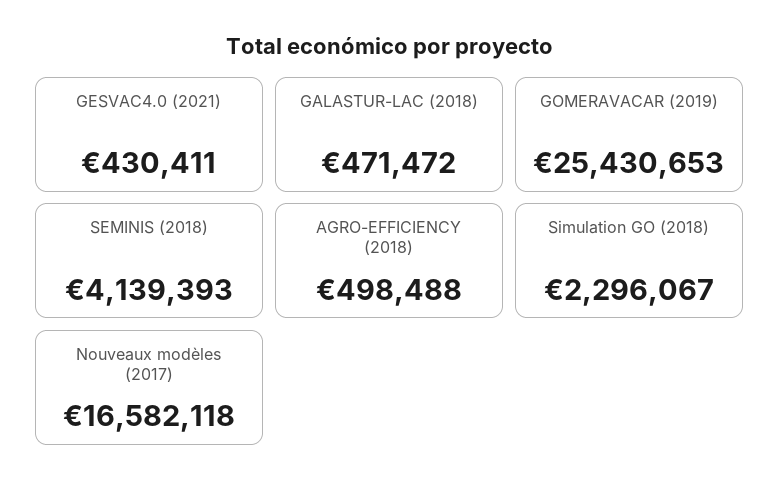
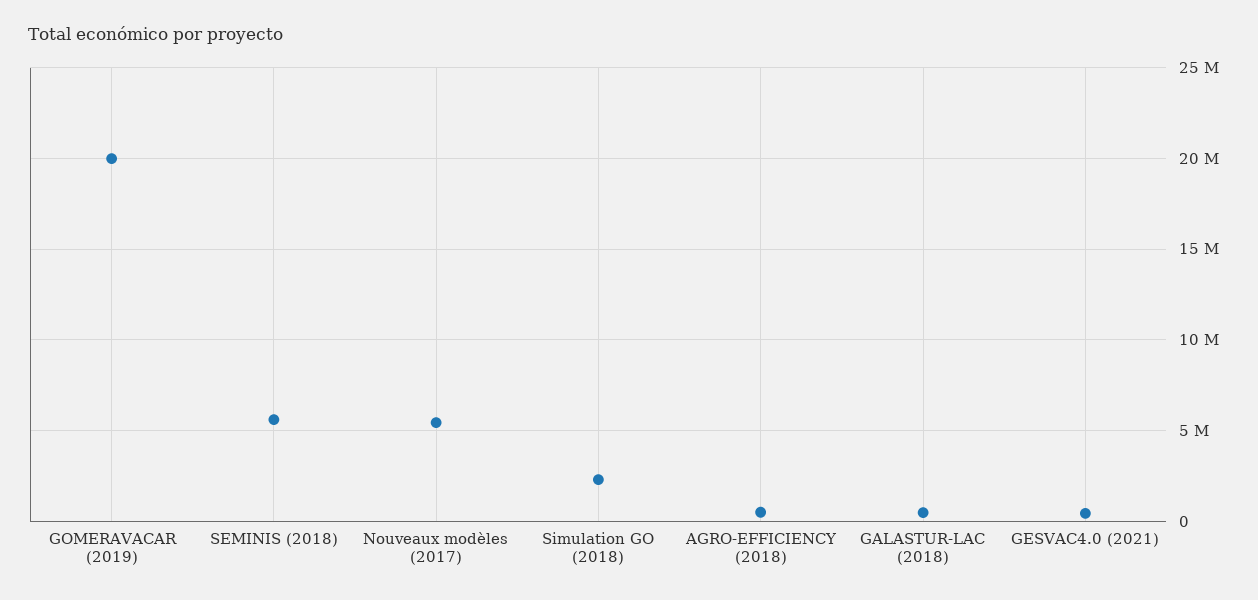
  {
    "GESVAC4.0 (2021)": 430411,
    "GALASTUR-LAC (2018)": 471472,
-   "GOMERAVACAR (2019)": 25430653,
+   "GOMERAVACAR (2019)": 20000000,
-   "SEMINIS (2018)": 4139393,
+   "SEMINIS (2018)": 5500000,
    "AGRO-EFFICIENCY (2018)": 498488,
    "Simulation GO (2018)": 2296067,
-   "Nouveaux modèles (2017)": 16582118
+   "Nouveaux modèles (2017)": 5500000
  }

